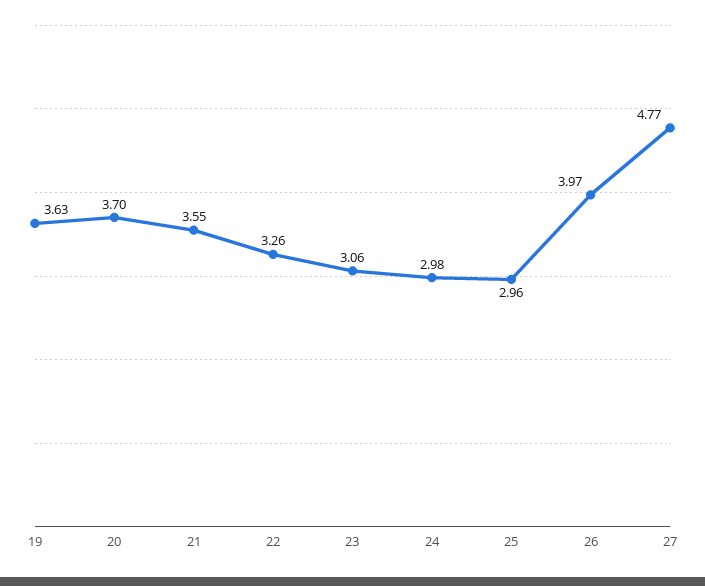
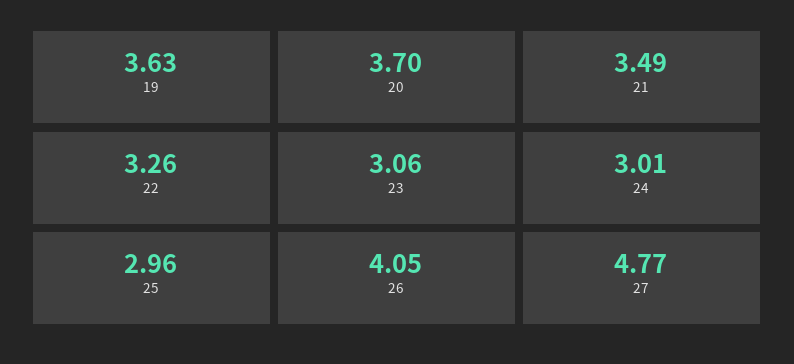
  {
    "19": 3.63,
    "20": 3.7,
-   "21": 3.55,
+   "21": 3.49,
    "22": 3.26,
    "23": 3.06,
-   "24": 2.98,
+   "24": 3.01,
    "25": 2.96,
-   "26": 3.97,
+   "26": 4.05,
    "27": 4.77
  }

